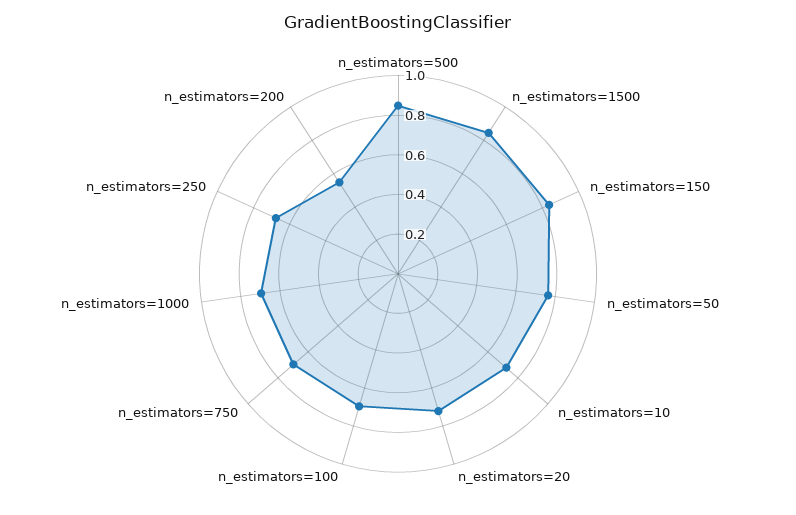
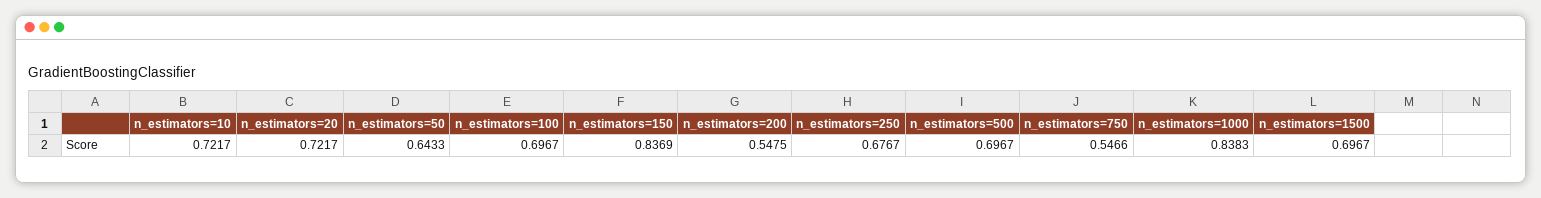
  {
-   "n_estimators=500": 0.85,
+   "n_estimators=500": 0.6967,
-   "n_estimators=1500": 0.85,
+   "n_estimators=1500": 0.6967,
    "n_estimators=150": 0.8369,
-   "n_estimators=50": 0.75,
+   "n_estimators=50": 0.6433,
    "n_estimators=10": 0.7217,
    "n_estimators=20": 0.7217,
    "n_estimators=100": 0.6967,
-   "n_estimators=750": 0.7,
+   "n_estimators=750": 0.5466,
-   "n_estimators=1000": 0.7,
+   "n_estimators=1000": 0.8383,
    "n_estimators=250": 0.6767,
    "n_estimators=200": 0.5475
  }

